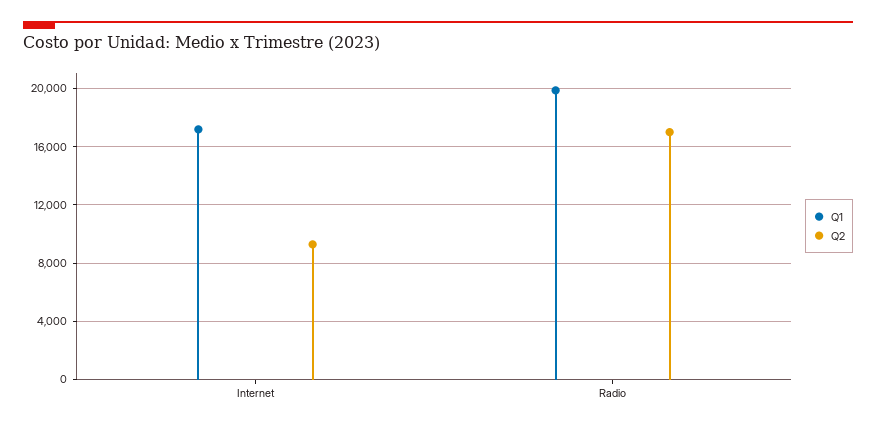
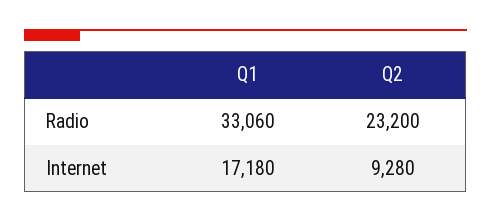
  {
    "Q1": {
      "Internet": 17180,
-     "Radio": 20000
+     "Radio": 33060
    },
    "Q2": {
      "Internet": 9280,
-     "Radio": 17000
+     "Radio": 23200
    }
  }

